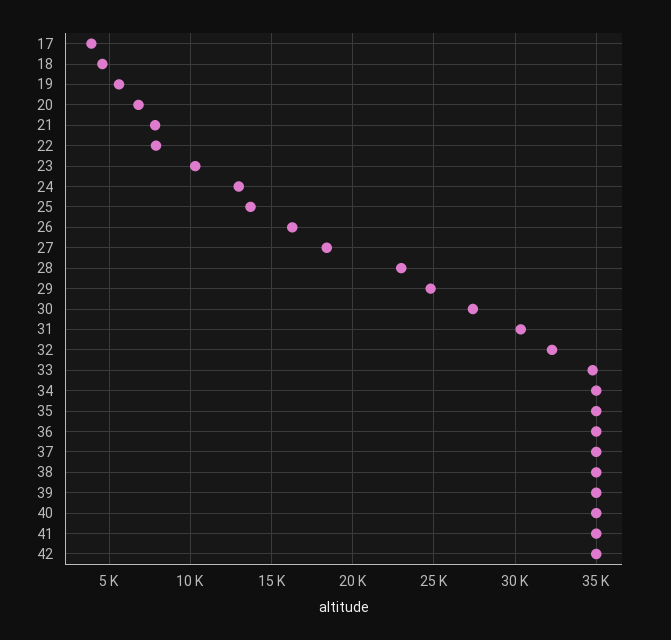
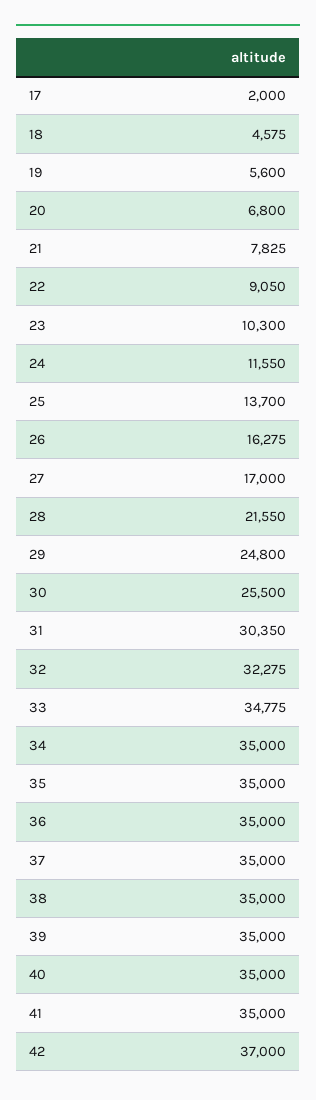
  {
-   "17": 4000,
+   "17": 2000,
    "18": 4575,
    "19": 5600,
    "20": 6800,
    "21": 7825,
-   "22": 8000,
+   "22": 9050,
    "23": 10300,
-   "24": 13000,
+   "24": 11550,
    "25": 13700,
    "26": 16275,
-   "27": 18500,
+   "27": 17000,
-   "28": 23000,
+   "28": 21550,
    "29": 24800,
-   "30": 27500,
+   "30": 25500,
    "31": 30350,
    "32": 32275,
    "33": 34775,
    "34": 35000,
    "35": 35000,
    "36": 35000,
    "37": 35000,
    "38": 35000,
    "39": 35000,
    "40": 35000,
    "41": 35000,
-   "42": 35000
+   "42": 37000
  }

